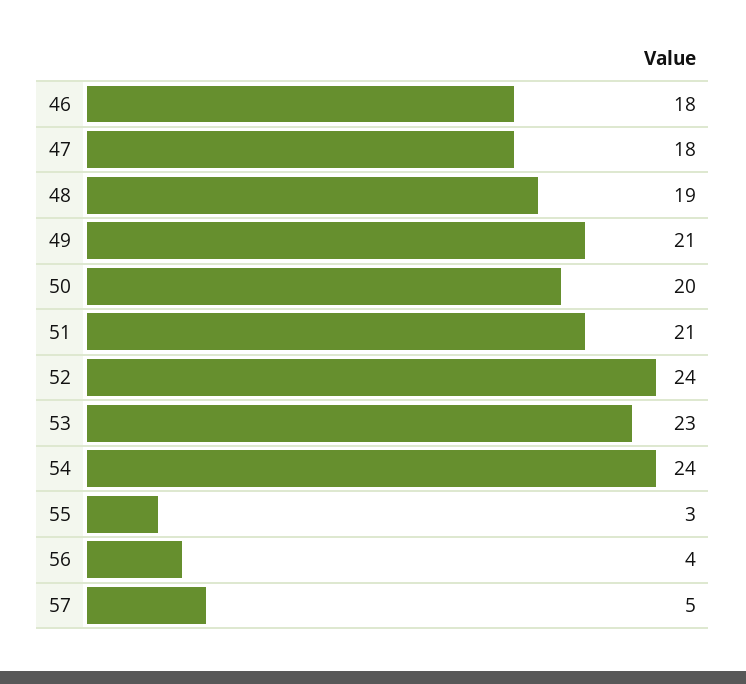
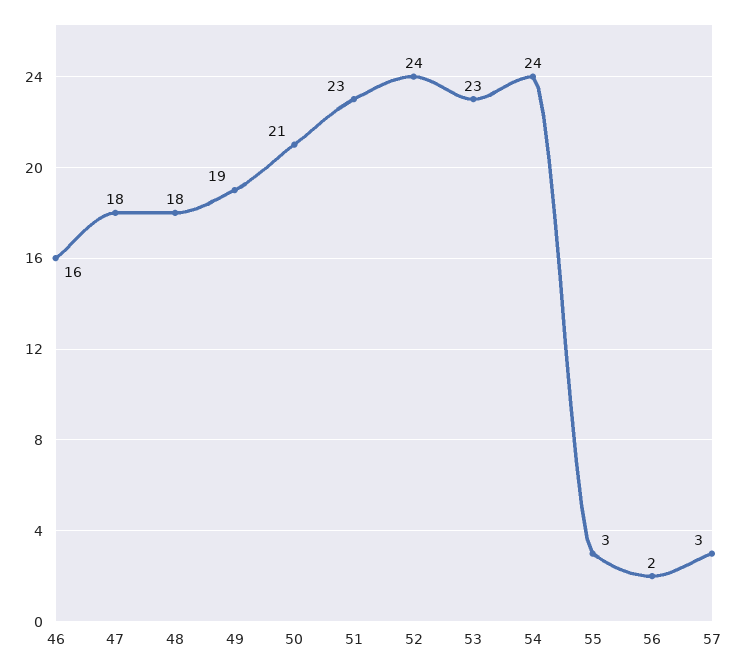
  {
-   "46": 18,
+   "46": 16,
    "47": 18,
-   "48": 19,
+   "48": 18,
-   "49": 21,
+   "49": 19,
-   "50": 20,
+   "50": 21,
-   "51": 21,
+   "51": 23,
    "52": 24,
    "53": 23,
    "54": 24,
    "55": 3,
-   "56": 4,
+   "56": 2,
-   "57": 5
+   "57": 3
  }

